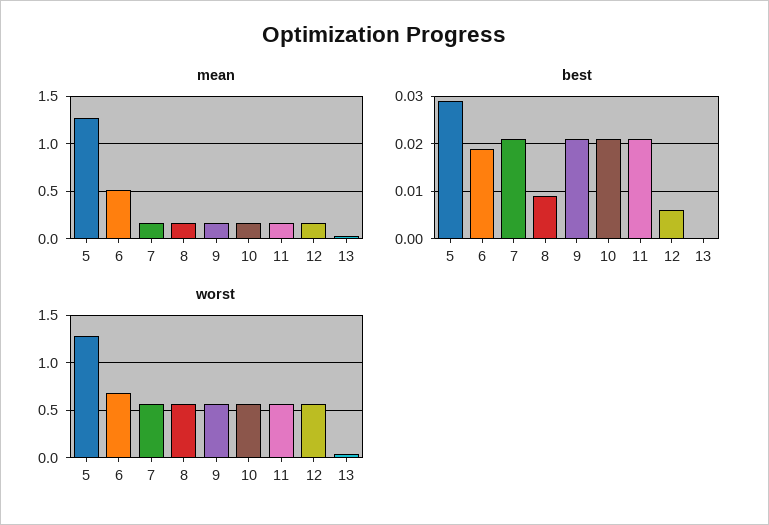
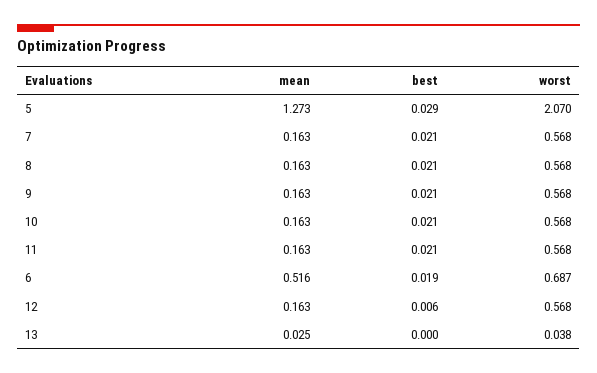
  {
    "mean": {
      "5": 1.273,
      "6": 0.516,
      "7": 0.163,
      "8": 0.163,
      "9": 0.163,
      "10": 0.163,
      "11": 0.163,
      "12": 0.163,
      "13": 0.025
    },
    "best": {
      "5": 0.029,
      "6": 0.019,
      "7": 0.021,
-     "8": 0.01,
+     "8": 0.021,
      "9": 0.021,
      "10": 0.021,
      "11": 0.021,
      "12": 0.006,
      "13": 0
    },
    "worst": {
-     "5": 1.3,
+     "5": 2.07,
      "6": 0.687,
      "7": 0.568,
      "8": 0.568,
      "9": 0.568,
      "10": 0.568,
      "11": 0.568,
      "12": 0.568,
      "13": 0.038
    }
  }

